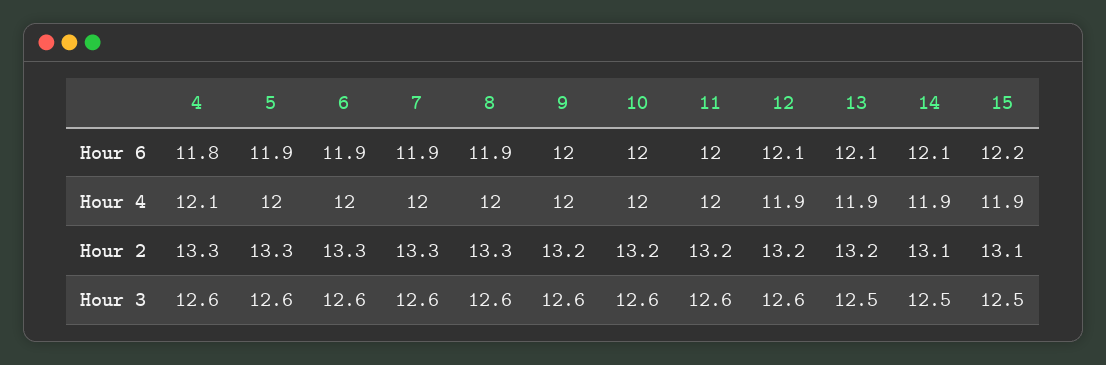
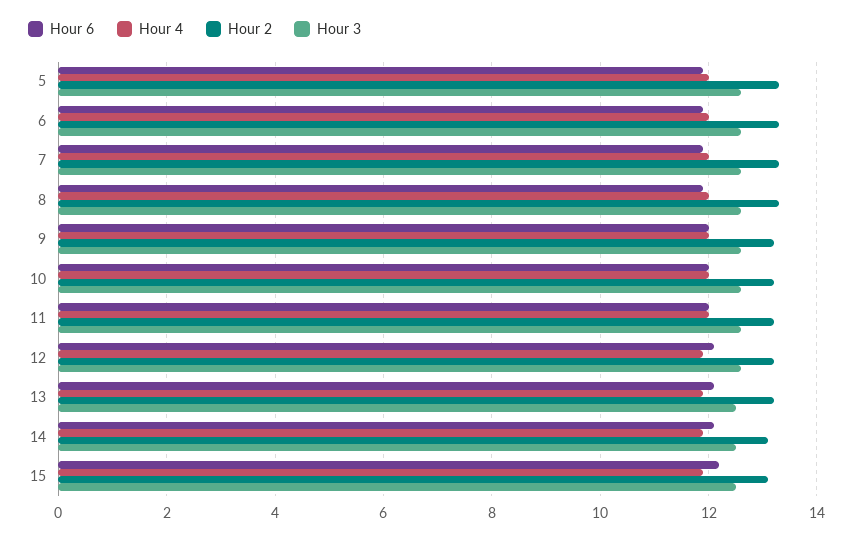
  {
    "Hour 6": {
-     "4": 11.8,
      "5": 11.9,
      "6": 11.9,
      "7": 11.9,
      "8": 11.9,
      "9": 12,
      "10": 12,
      "11": 12,
      "12": 12.1,
      "13": 12.1,
      "14": 12.1,
      "15": 12.2
    },
    "Hour 4": {
-     "4": 12.1,
      "5": 12,
      "6": 12,
      "7": 12,
      "8": 12,
      "9": 12,
      "10": 12,
      "11": 12,
      "12": 11.9,
      "13": 11.9,
      "14": 11.9,
      "15": 11.9
    },
    "Hour 2": {
-     "4": 13.3,
      "5": 13.3,
      "6": 13.3,
      "7": 13.3,
      "8": 13.3,
      "9": 13.2,
      "10": 13.2,
      "11": 13.2,
      "12": 13.2,
      "13": 13.2,
      "14": 13.1,
      "15": 13.1
    },
    "Hour 3": {
-     "4": 12.6,
      "5": 12.6,
      "6": 12.6,
      "7": 12.6,
      "8": 12.6,
      "9": 12.6,
      "10": 12.6,
      "11": 12.6,
      "12": 12.6,
      "13": 12.5,
      "14": 12.5,
      "15": 12.5
    }
  }

